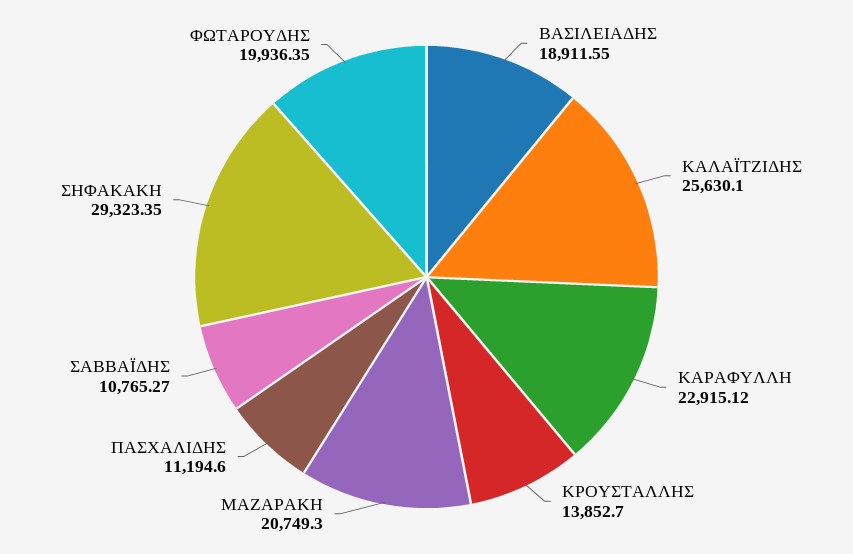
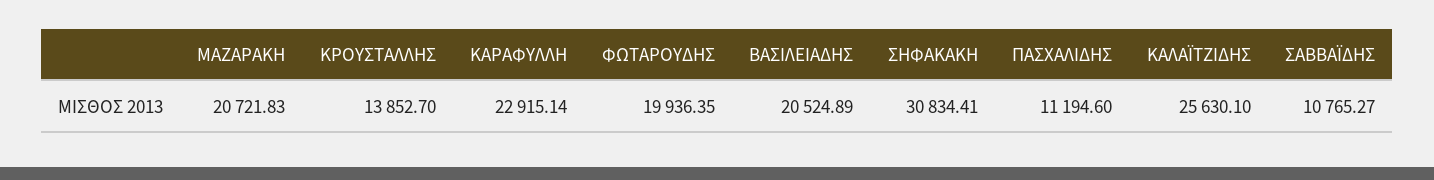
  {
-   "ΒΑΣΙΛΕΙΑΔΗΣ": 18911.55,
+   "ΒΑΣΙΛΕΙΑΔΗΣ": 20524.89,
    "ΚΑΛΑΪΤΖΙΔΗΣ": 25630.1,
-   "ΚΑΡΑΦΥΛΛΗ": 22915.12,
+   "ΚΑΡΑΦΥΛΛΗ": 22915.14,
    "ΚΡΟΥΣΤΑΛΛΗΣ": 13852.7,
-   "ΜΑΖΑΡΑΚΗ": 20749.3,
+   "ΜΑΖΑΡΑΚΗ": 20721.83,
    "ΠΑΣΧΑΛΙΔΗΣ": 11194.6,
    "ΣΑΒΒΑΪΔΗΣ": 10765.27,
-   "ΣΗΦΑΚΑΚΗ": 29323.35,
+   "ΣΗΦΑΚΑΚΗ": 30834.41,
    "ΦΩΤΑΡΟΥΔΗΣ": 19936.35
  }

